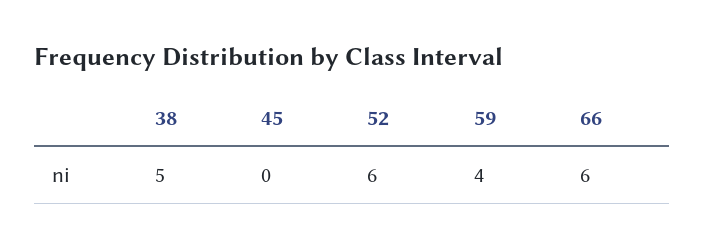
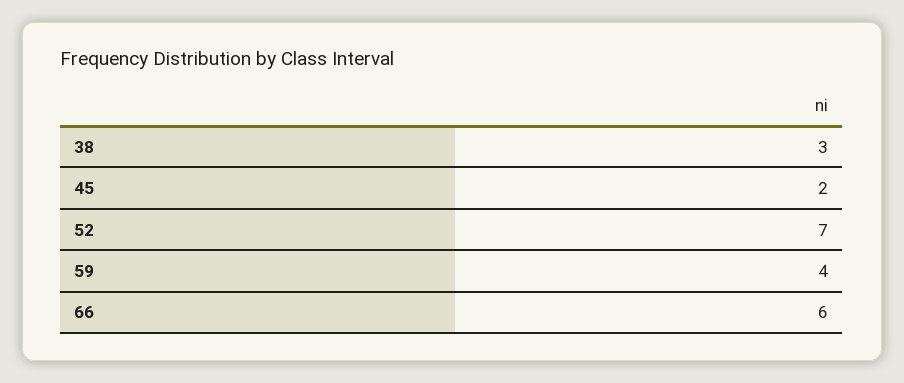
  {
-   "38": 5,
+   "38": 3,
-   "45": 0,
+   "45": 2,
-   "52": 6,
+   "52": 7,
    "59": 4,
    "66": 6
  }

